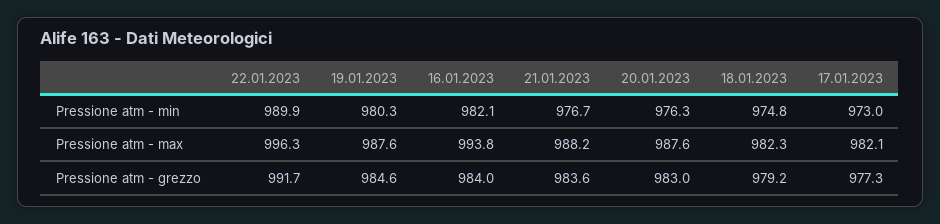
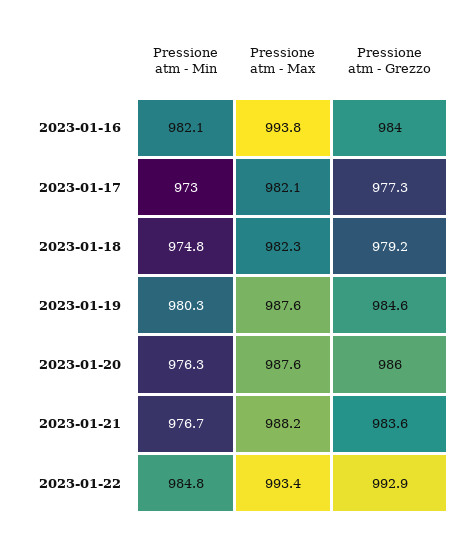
  {
    "22.01.2023": {
-     "Pressione atm - min": 989.9,
+     "Pressione atm - min": 984.8,
-     "Pressione atm - max": 996.3,
+     "Pressione atm - max": 993.4,
-     "Pressione atm - grezzo": 991.7
+     "Pressione atm - grezzo": 992.9
    },
    "19.01.2023": {
      "Pressione atm - min": 980.3,
      "Pressione atm - max": 987.6,
      "Pressione atm - grezzo": 984.6
    },
    "16.01.2023": {
      "Pressione atm - min": 982.1,
      "Pressione atm - max": 993.8,
      "Pressione atm - grezzo": 984
    },
    "21.01.2023": {
      "Pressione atm - min": 976.7,
      "Pressione atm - max": 988.2,
      "Pressione atm - grezzo": 983.6
    },
    "20.01.2023": {
      "Pressione atm - min": 976.3,
      "Pressione atm - max": 987.6,
-     "Pressione atm - grezzo": 983
+     "Pressione atm - grezzo": 986
    },
    "18.01.2023": {
      "Pressione atm - min": 974.8,
      "Pressione atm - max": 982.3,
      "Pressione atm - grezzo": 979.2
    },
    "17.01.2023": {
      "Pressione atm - min": 973,
      "Pressione atm - max": 982.1,
      "Pressione atm - grezzo": 977.3
    }
  }

